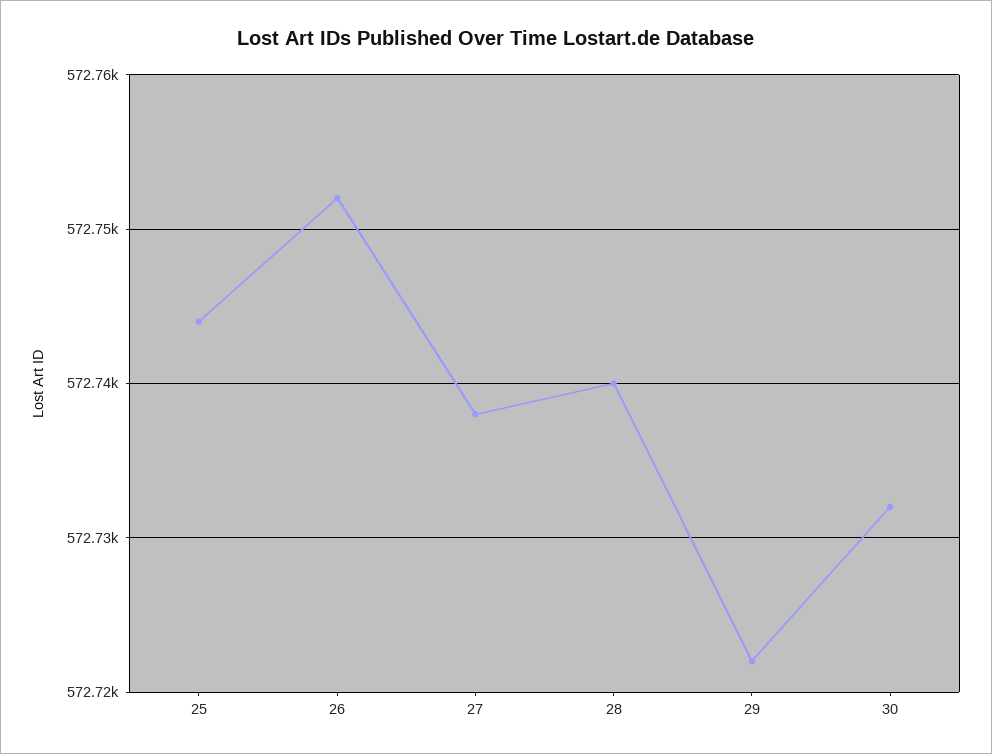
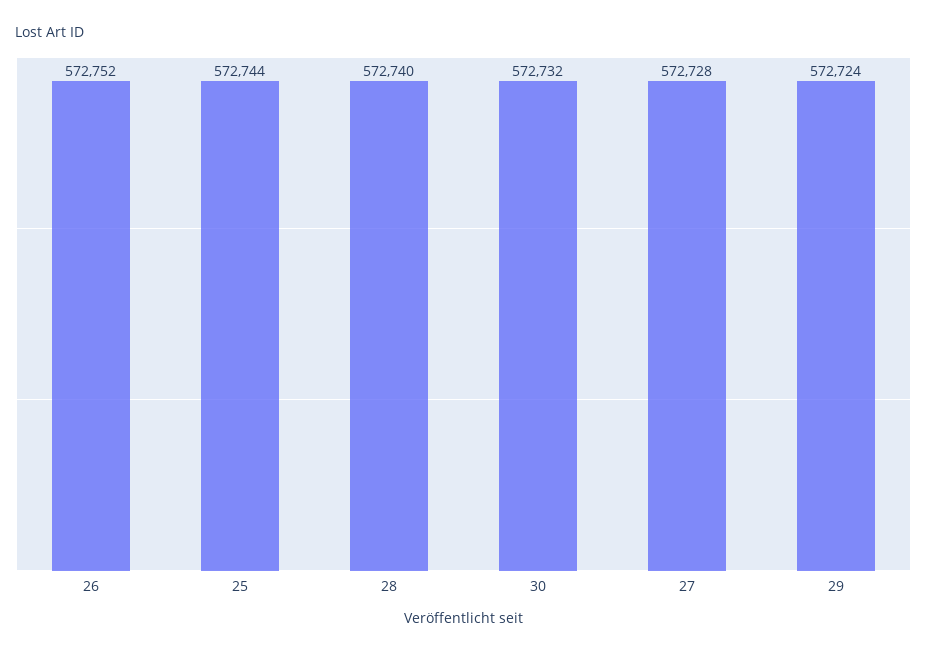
  {
    "25": 572744,
    "26": 572752,
-   "27": 572738,
+   "27": 572728,
    "28": 572740,
-   "29": 572722,
+   "29": 572724,
    "30": 572732
  }

